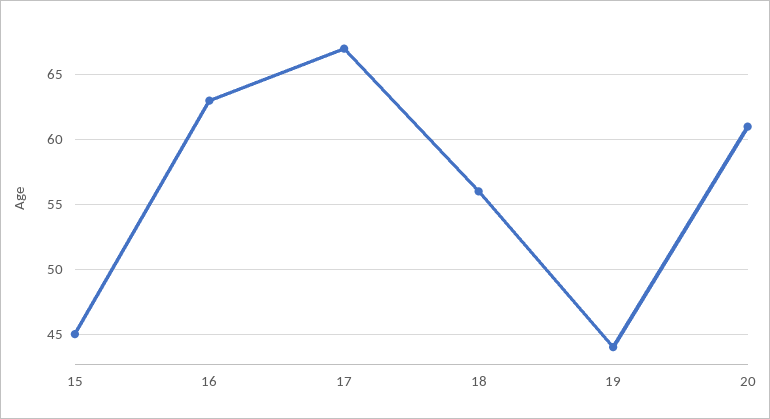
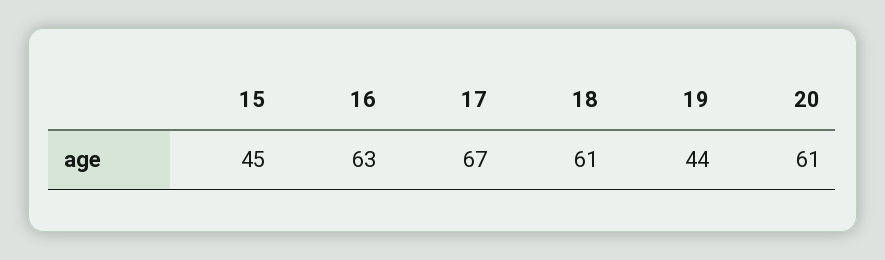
  {
    "15": 45,
    "16": 63,
    "17": 67,
-   "18": 56,
+   "18": 61,
    "19": 44,
    "20": 61
  }

